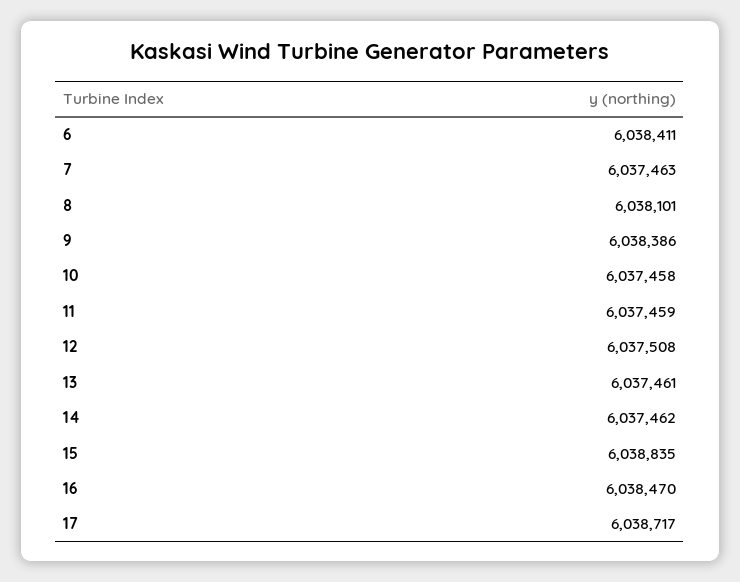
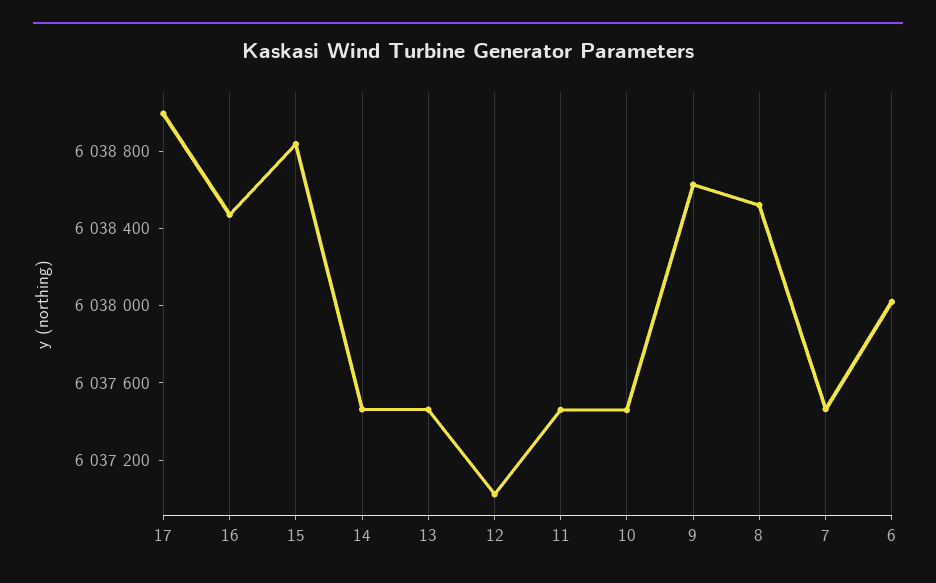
  {
-   "6": 6038411,
+   "6": 6038000,
    "7": 6037463,
-   "8": 6038101,
+   "8": 6038500,
-   "9": 6038386,
+   "9": 6038600,
    "10": 6037458,
    "11": 6037459,
-   "12": 6037508,
+   "12": 6037000,
    "13": 6037461,
    "14": 6037462,
    "15": 6038835,
    "16": 6038470,
-   "17": 6038717
+   "17": 6039000
  }

